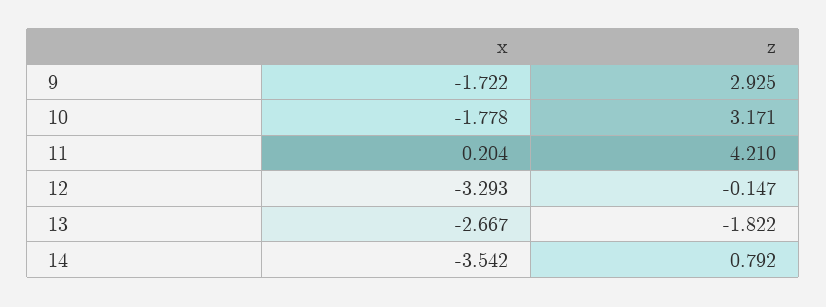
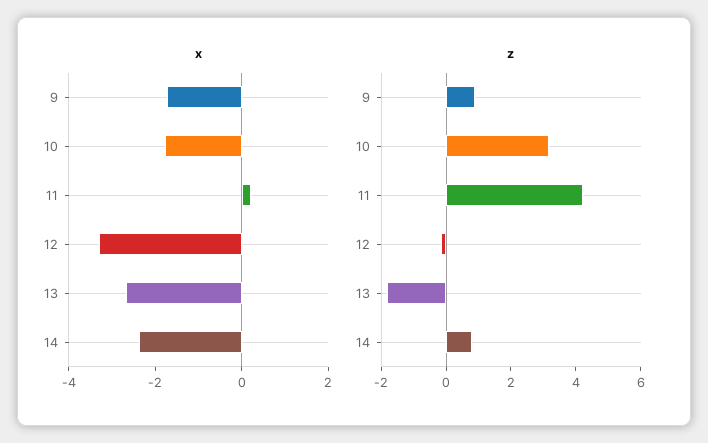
  {
    "x": {
      "9": -1.722,
      "10": -1.778,
      "11": 0.204,
      "12": -3.293,
      "13": -2.667,
-     "14": -3.542
+     "14": -2.5
    },
    "z": {
-     "9": 2.925,
+     "9": 1,
      "10": 3.171,
      "11": 4.21,
      "12": -0.147,
      "13": -1.822,
      "14": 0.792
    }
  }

